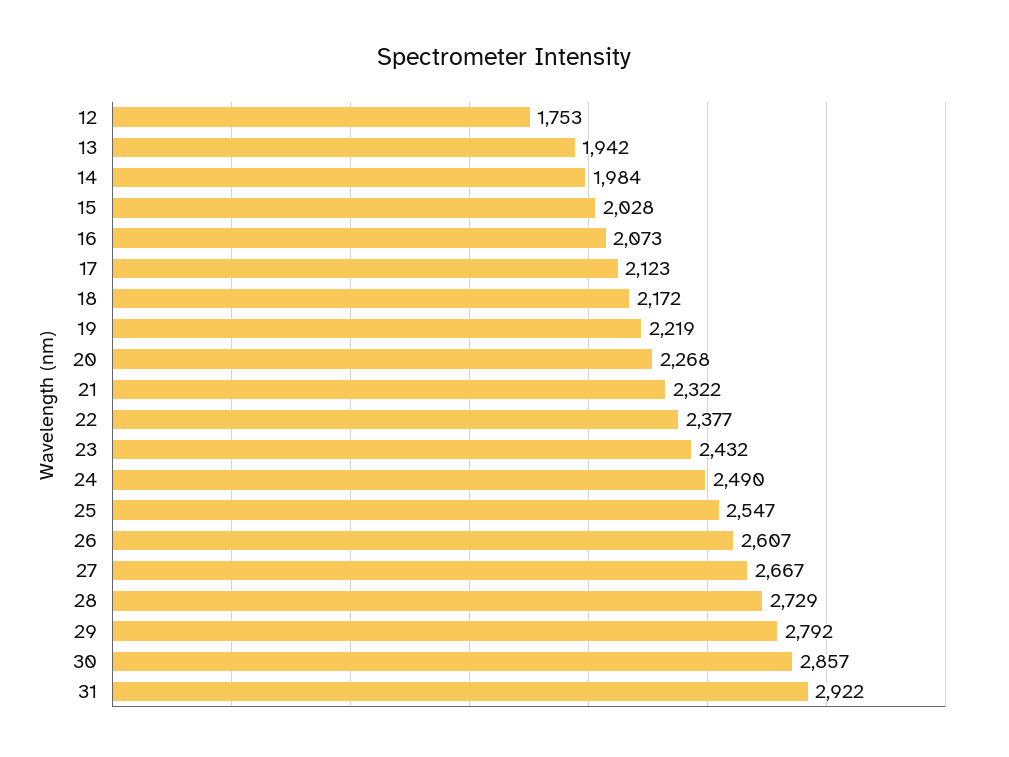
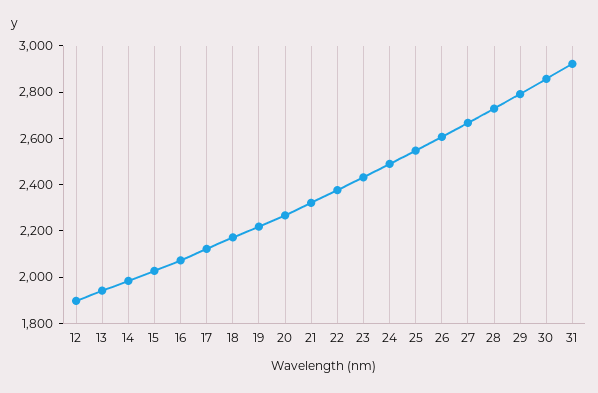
  {
-   "12": 1753,
+   "12": 1900,
    "13": 1942,
    "14": 1984,
    "15": 2028,
    "16": 2073,
    "17": 2123,
    "18": 2172,
    "19": 2219,
    "20": 2268,
    "21": 2322,
    "22": 2377,
    "23": 2432,
    "24": 2490,
    "25": 2547,
    "26": 2607,
    "27": 2667,
    "28": 2729,
    "29": 2792,
    "30": 2857,
    "31": 2922
  }

